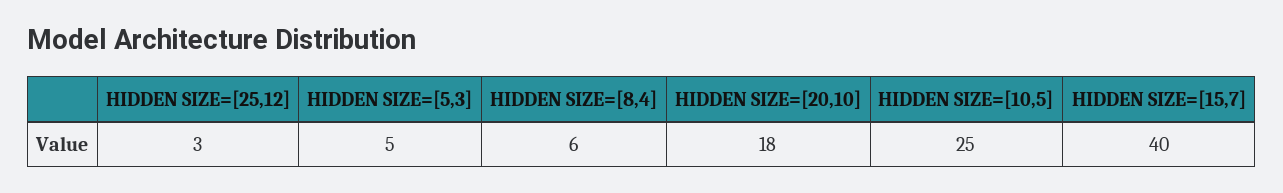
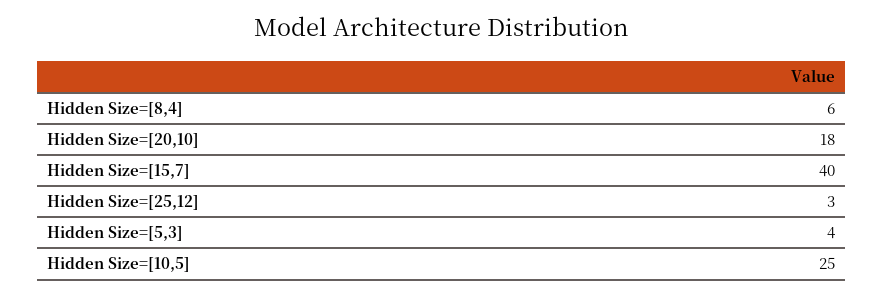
  {
    "HIDDEN SIZE=[25,12]": 3,
-   "HIDDEN SIZE=[5,3]": 5,
+   "HIDDEN SIZE=[5,3]": 4,
    "HIDDEN SIZE=[8,4]": 6,
    "HIDDEN SIZE=[20,10]": 18,
    "HIDDEN SIZE=[10,5]": 25,
    "HIDDEN SIZE=[15,7]": 40
  }

